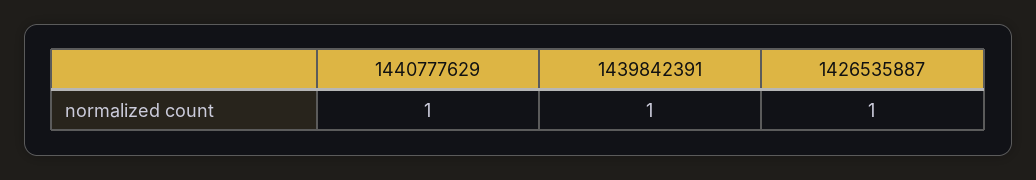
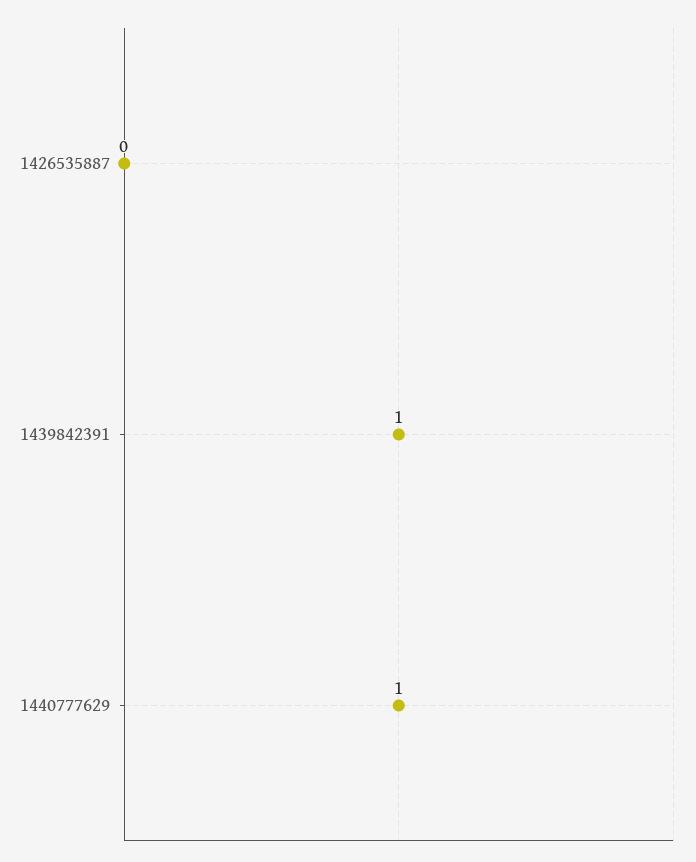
  {
    "1440777629": 1,
    "1439842391": 1,
-   "1426535887": 1
+   "1426535887": 0
  }

